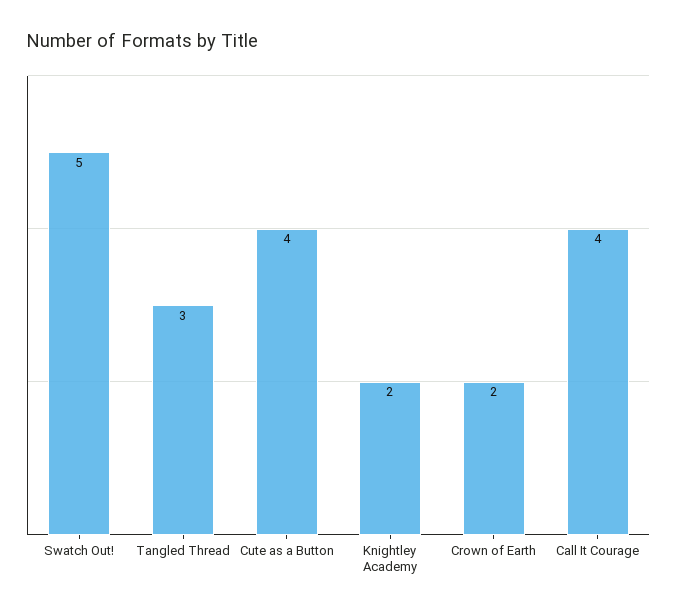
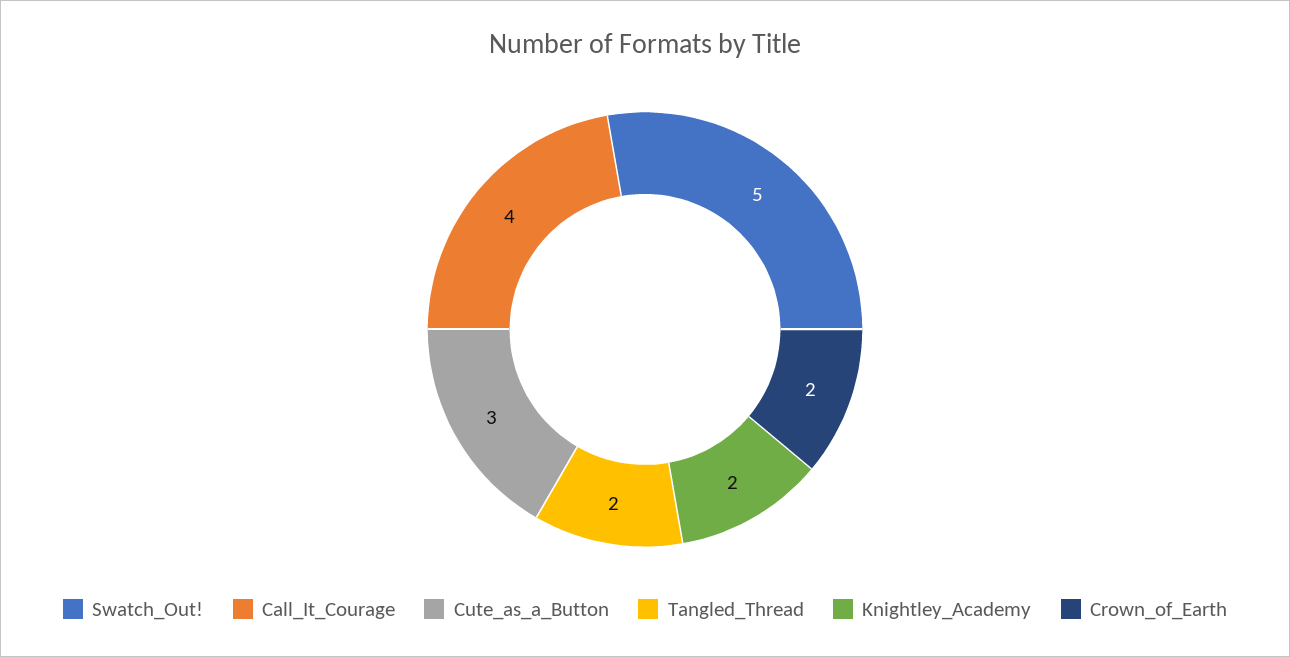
  {
    "Swatch Out!": 5,
-   "Tangled Thread": 3,
+   "Tangled Thread": 2,
-   "Cute as a Button": 4,
+   "Cute as a Button": 3,
    "Knightley Academy": 2,
    "Crown of Earth": 2,
    "Call It Courage": 4
  }

